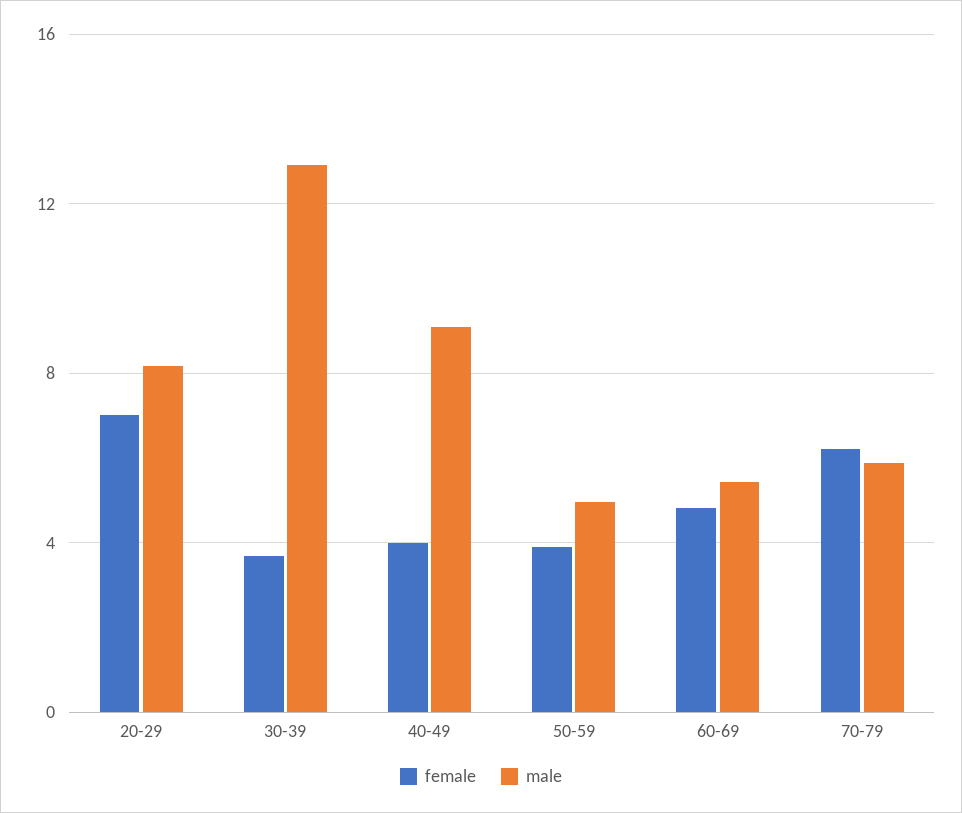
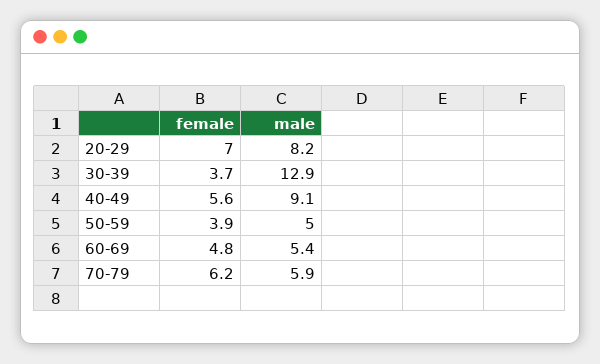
  {
    "female": {
      "20-29": 7,
      "30-39": 3.7,
-     "40-49": 4,
+     "40-49": 5.6,
      "50-59": 3.9,
      "60-69": 4.8,
      "70-79": 6.2
    },
    "male": {
      "20-29": 8.2,
      "30-39": 12.9,
      "40-49": 9.1,
      "50-59": 5,
      "60-69": 5.4,
      "70-79": 5.9
    }
  }

